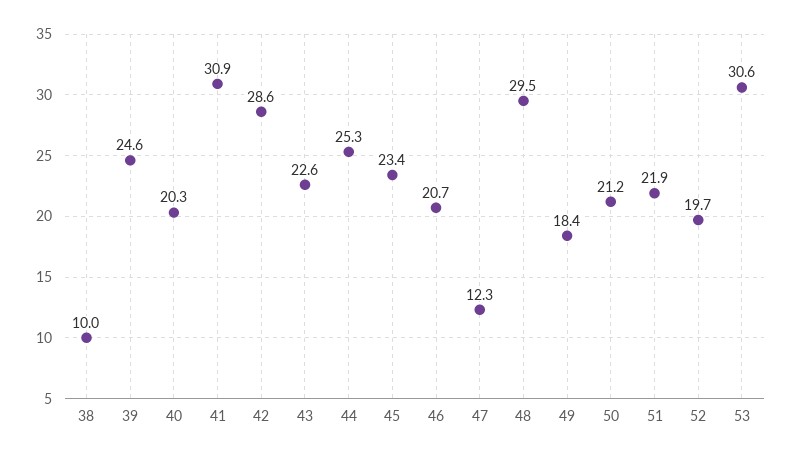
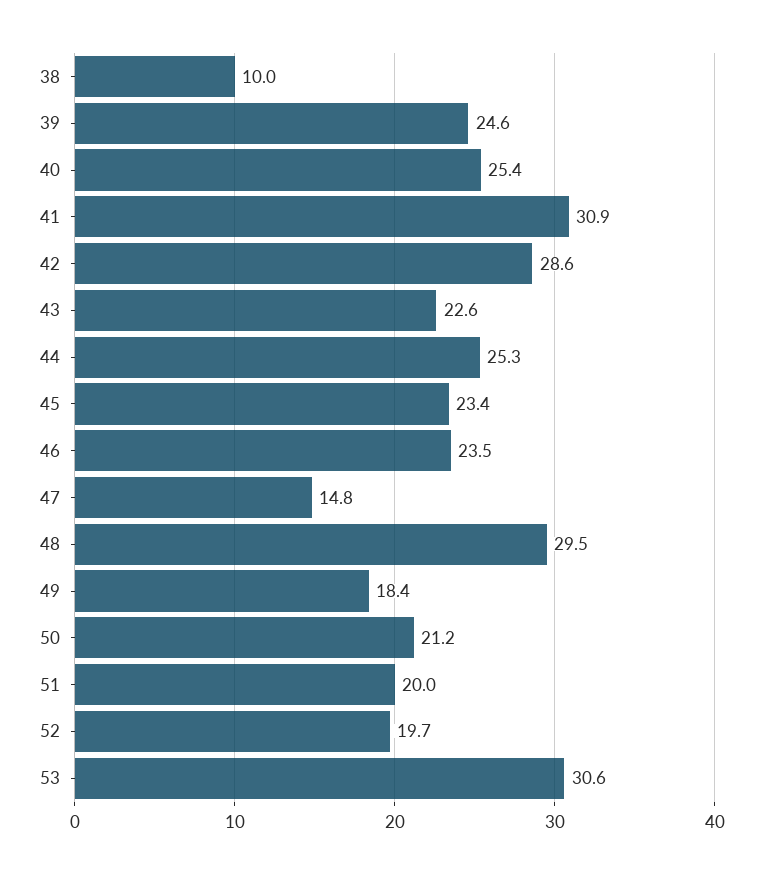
  {
    "38": 10,
    "39": 24.6,
-   "40": 20.3,
+   "40": 25.4,
    "41": 30.9,
    "42": 28.6,
    "43": 22.6,
    "44": 25.3,
    "45": 23.4,
-   "46": 20.7,
+   "46": 23.5,
-   "47": 12.3,
+   "47": 14.8,
    "48": 29.5,
    "49": 18.4,
    "50": 21.2,
-   "51": 21.9,
+   "51": 20,
    "52": 19.7,
    "53": 30.6
  }

